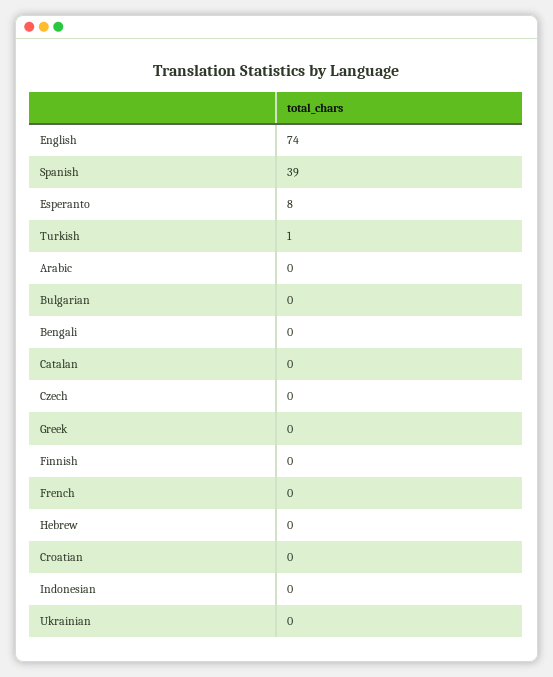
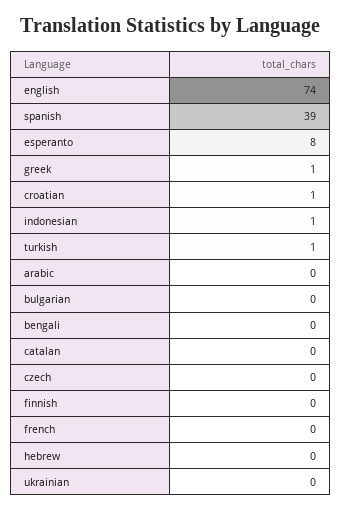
  {
    "English": 74,
    "Spanish": 39,
    "Esperanto": 8,
    "Turkish": 1,
    "Arabic": 0,
    "Bulgarian": 0,
    "Bengali": 0,
    "Catalan": 0,
    "Czech": 0,
-   "Greek": 0,
+   "Greek": 1,
    "Finnish": 0,
    "French": 0,
    "Hebrew": 0,
-   "Croatian": 0,
+   "Croatian": 1,
-   "Indonesian": 0,
+   "Indonesian": 1,
    "Ukrainian": 0
  }

